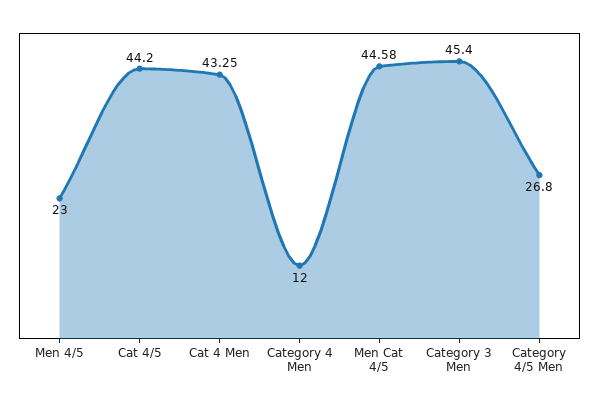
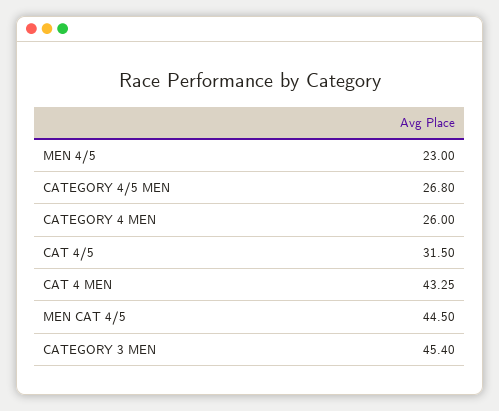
  {
    "Men 4/5": 23,
-   "Cat 4/5": 44.2,
+   "Cat 4/5": 31.5,
    "Cat 4 Men": 43.25,
-   "Category 4 Men": 12,
+   "Category 4 Men": 26,
-   "Men Cat 4/5": 44.58,
+   "Men Cat 4/5": 44.5,
    "Category 3 Men": 45.4,
    "Category 4/5 Men": 26.8
  }

